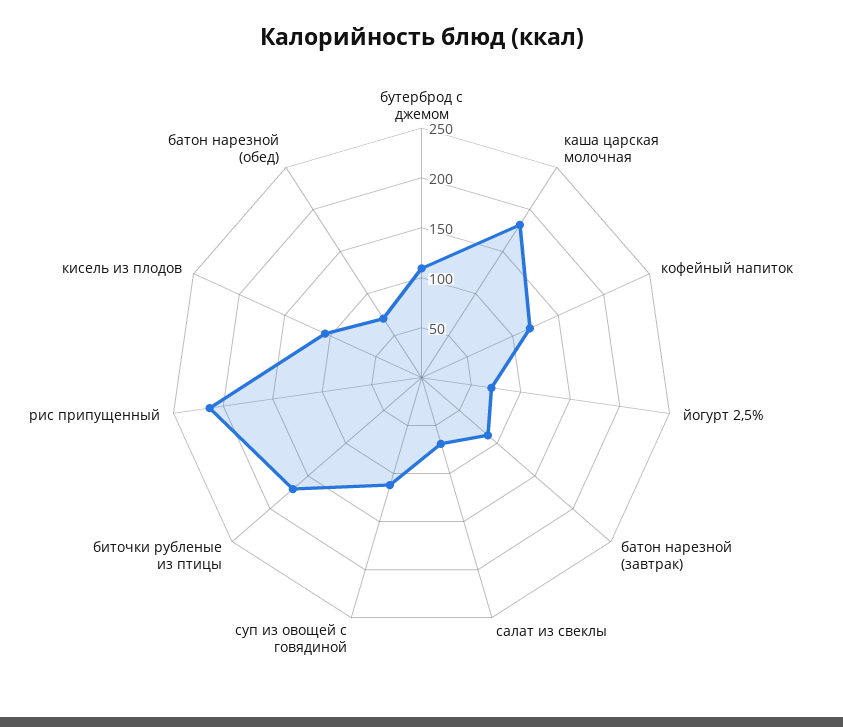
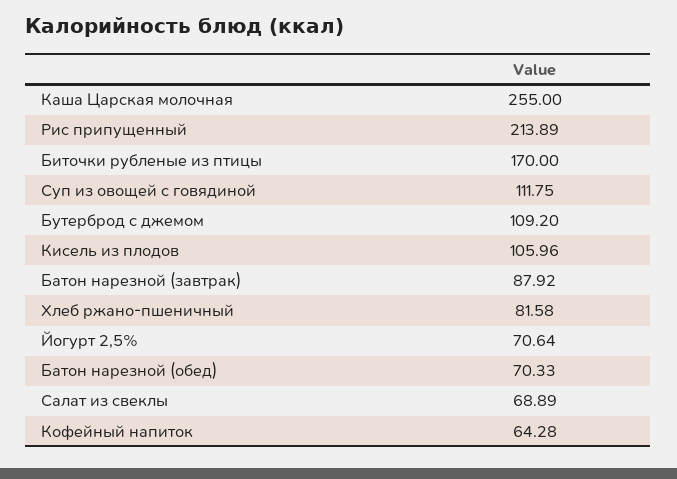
  {
    "бутерброд с джемом": 109.2,
-   "каша царская молочная": 180,
+   "каша царская молочная": 255,
-   "кофейный напиток": 120,
+   "кофейный напиток": 64.28,
    "йогурт 2,5%": 70.64,
    "батон нарезной (завтрак)": 87.92,
    "салат из свеклы": 68.89,
    "суп из овощей с говядиной": 111.75,
    "биточки рубленые из птицы": 170,
    "рис припущенный": 213.89,
    "кисель из плодов": 105.96,
-   "батон нарезной (обед)": 70.33
+   "батон нарезной (обед)": 70.33,
+   "Хлеб ржано-пшеничный": 81.58
  }

